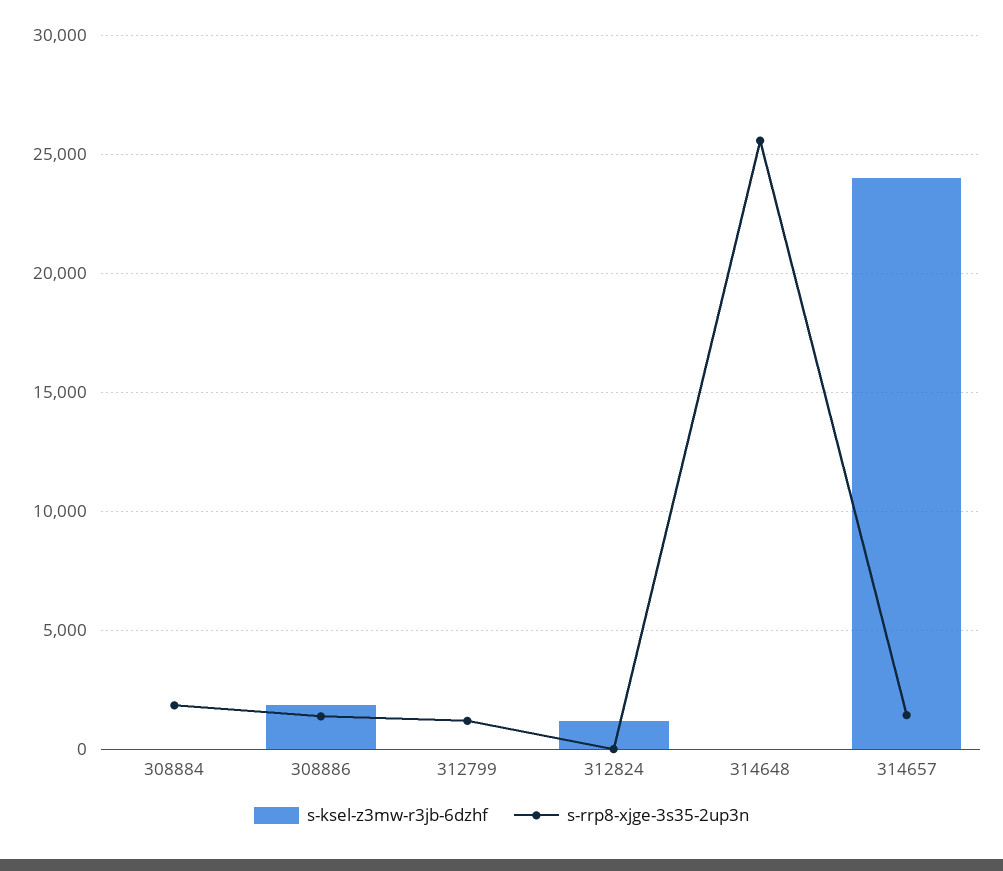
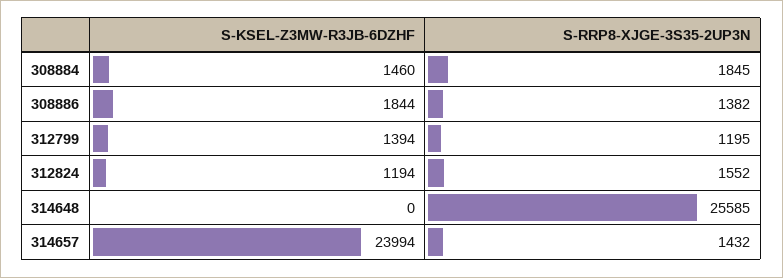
  {
    "s-ksel-z3mw-r3jb-6dzhf": {
-     "308884": 0,
+     "308884": 1460,
      "308886": 1844,
-     "312799": 0,
+     "312799": 1394,
      "312824": 1194,
      "314648": 0,
      "314657": 23994
    },
    "s-rrp8-xjge-3s35-2up3n": {
      "308884": 1845,
      "308886": 1382,
      "312799": 1195,
-     "312824": 0,
+     "312824": 1552,
      "314648": 25585,
      "314657": 1432
    }
  }

